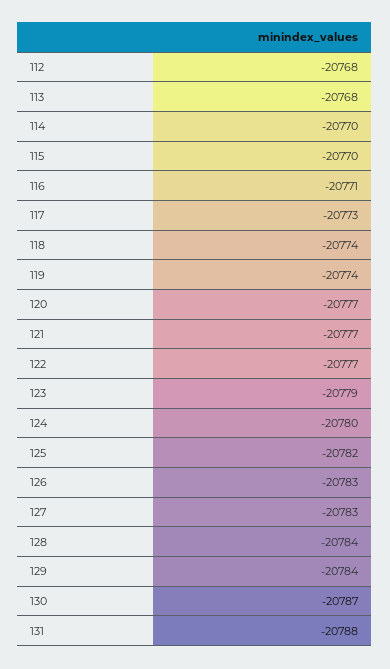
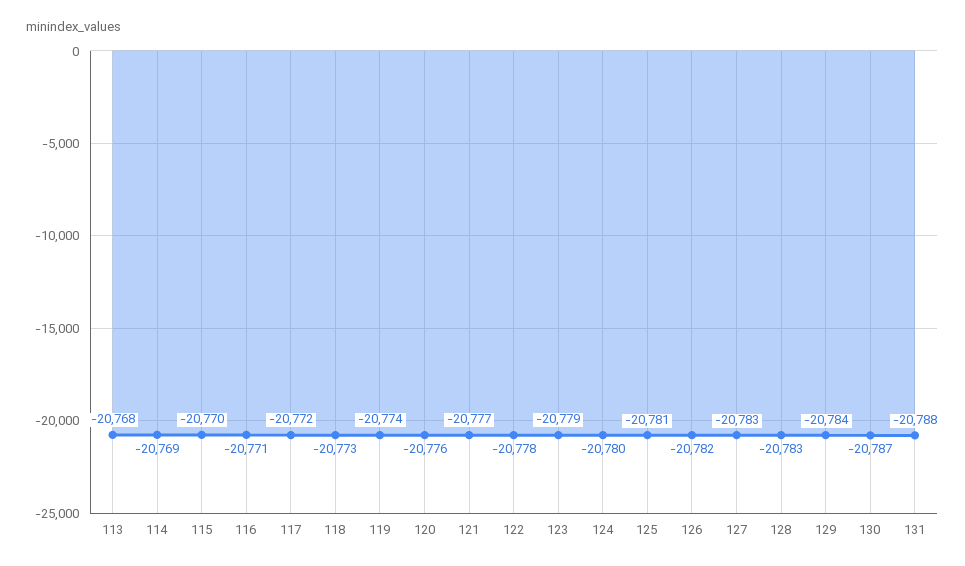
  {
-   "112": -20768,
    "113": -20768,
-   "114": -20770,
+   "114": -20769,
    "115": -20770,
    "116": -20771,
-   "117": -20773,
+   "117": -20772,
-   "118": -20774,
+   "118": -20773,
    "119": -20774,
-   "120": -20777,
+   "120": -20776,
    "121": -20777,
-   "122": -20777,
+   "122": -20778,
    "123": -20779,
    "124": -20780,
-   "125": -20782,
+   "125": -20781,
-   "126": -20783,
+   "126": -20782,
    "127": -20783,
-   "128": -20784,
+   "128": -20783,
    "129": -20784,
    "130": -20787,
    "131": -20788
  }

